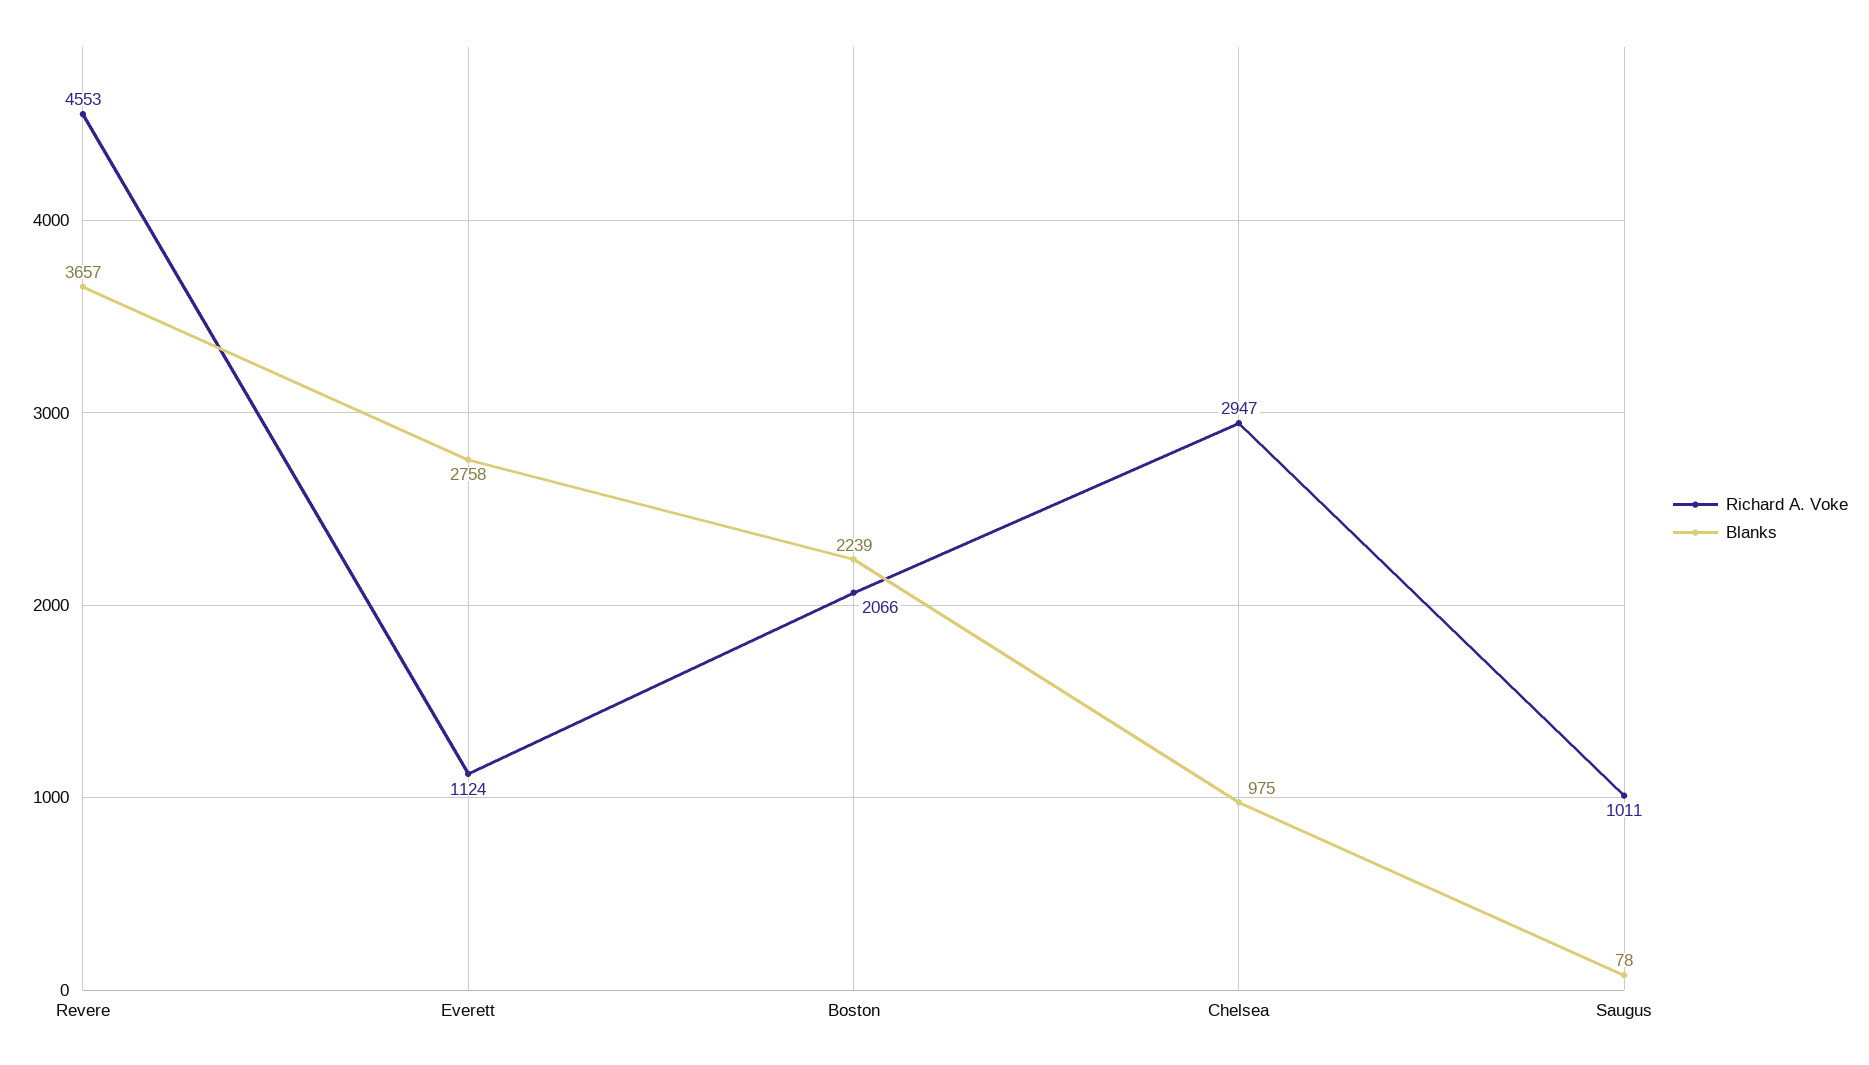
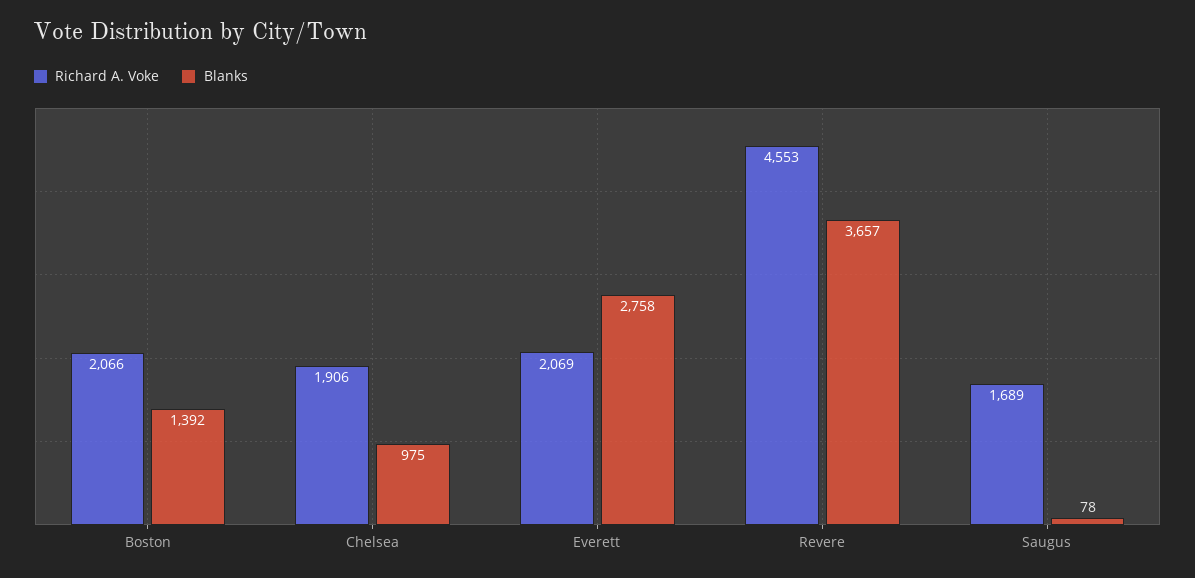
  {
    "Richard A. Voke": {
      "Revere": 4553,
-     "Everett": 1124,
+     "Everett": 2069,
      "Boston": 2066,
-     "Chelsea": 2947,
+     "Chelsea": 1906,
-     "Saugus": 1011
+     "Saugus": 1689
    },
    "Blanks": {
      "Revere": 3657,
      "Everett": 2758,
-     "Boston": 2239,
+     "Boston": 1392,
      "Chelsea": 975,
      "Saugus": 78
    }
  }

